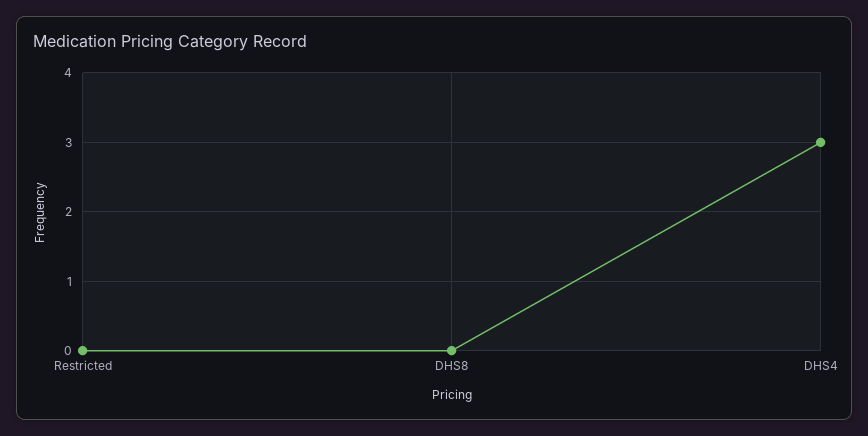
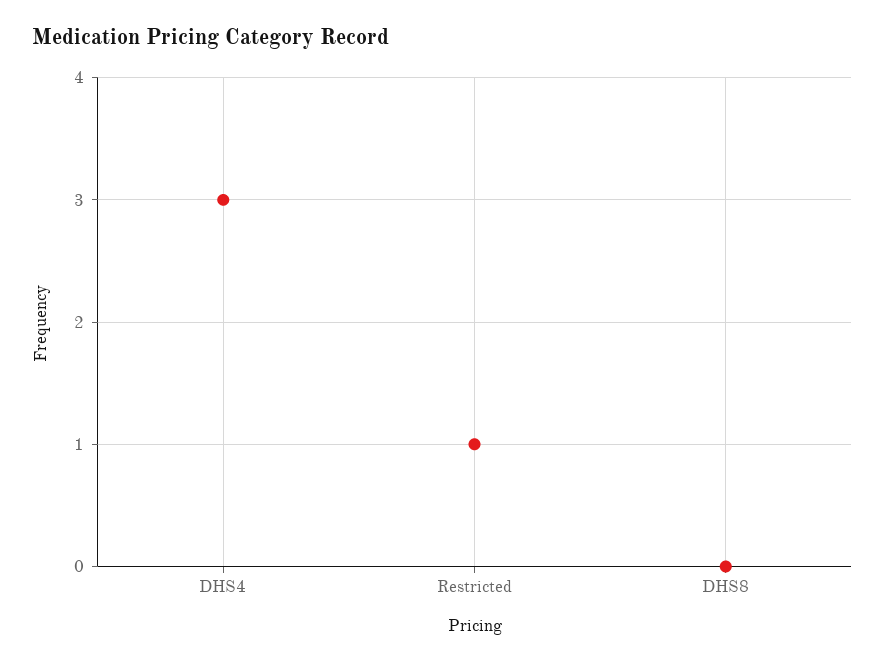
  {
-   "Restricted": 0,
+   "Restricted": 1,
    "DHS8": 0,
    "DHS4": 3
  }

